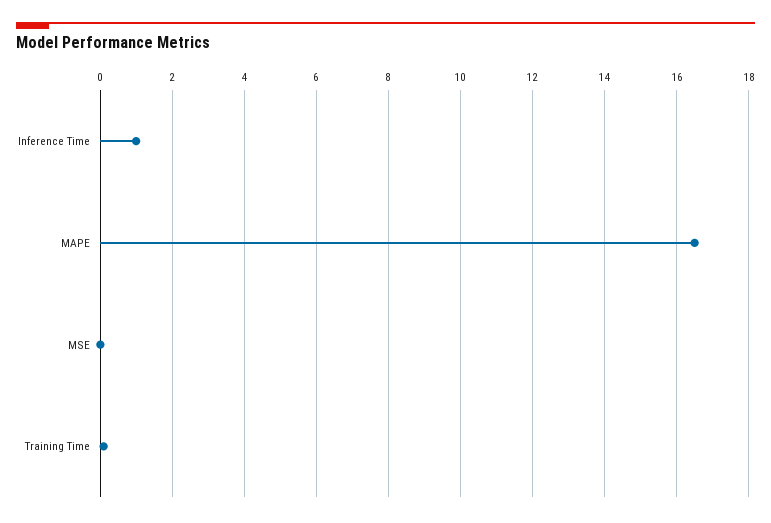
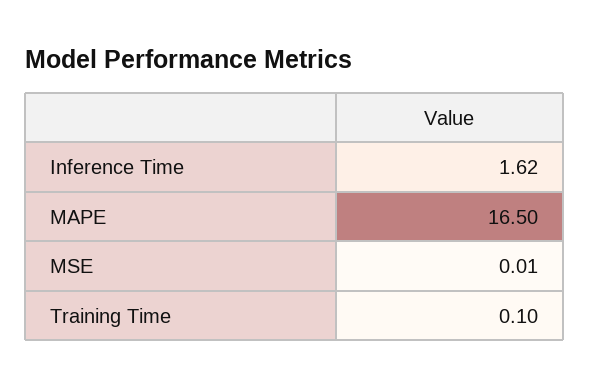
  {
-   "Inference Time": 1,
+   "Inference Time": 1.62,
    "MAPE": 16.5,
    "MSE": 0.01,
    "Training Time": 0.1
  }

